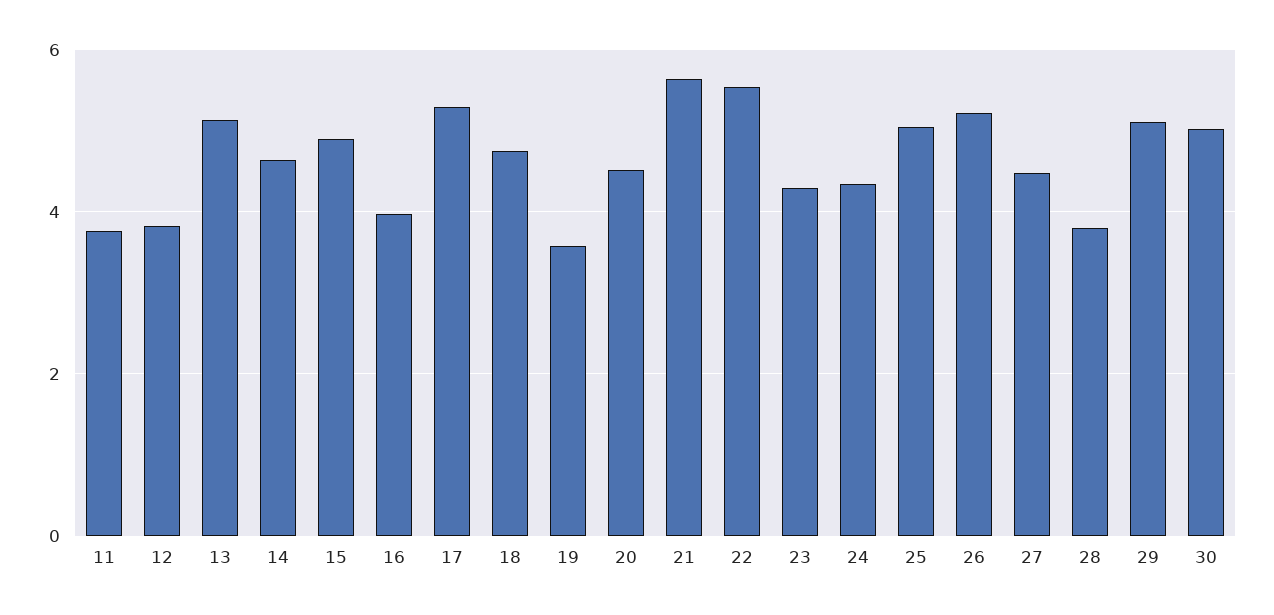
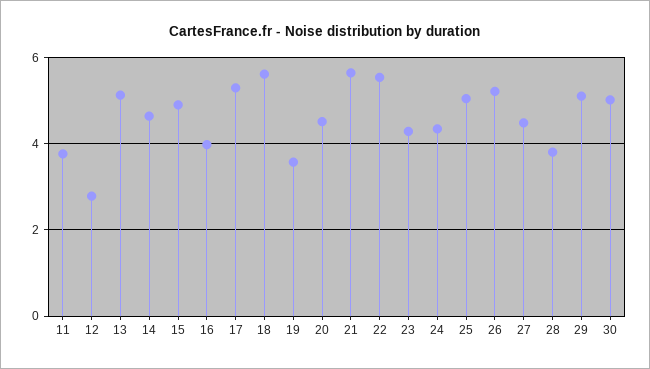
  {
    "11": 3.8,
-   "12": 3.8,
+   "12": 2.8,
    "13": 5.2,
    "14": 4.6,
    "15": 5,
    "16": 4,
    "17": 5.2,
-   "18": 4.8,
+   "18": 5.6,
    "19": 3.6,
    "20": 4.6,
    "21": 5.6,
    "22": 5.6,
    "23": 4.2,
    "24": 4.4,
    "25": 5,
    "26": 5.2,
    "27": 4.4,
    "28": 3.8,
    "29": 5.2,
    "30": 5
  }

